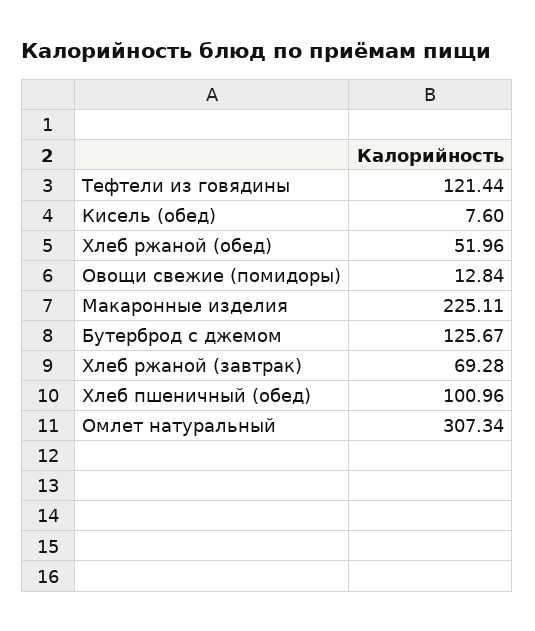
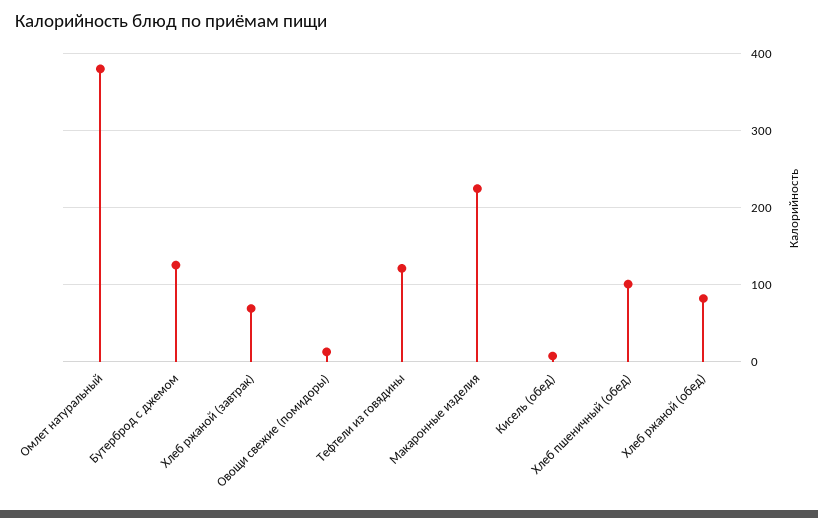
  {
    "Тефтели из говядины": 121.44,
    "Кисель (обед)": 7.6,
-   "Хлеб ржаной (обед)": 51.96,
+   "Хлеб ржаной (обед)": 80,
    "Овощи свежие (помидоры)": 12.84,
    "Макаронные изделия": 225.11,
    "Бутерброд с джемом": 125.67,
    "Хлеб ржаной (завтрак)": 69.28,
    "Хлеб пшеничный (обед)": 100.96,
-   "Омлет натуральный": 307.34
+   "Омлет натуральный": 380
  }

